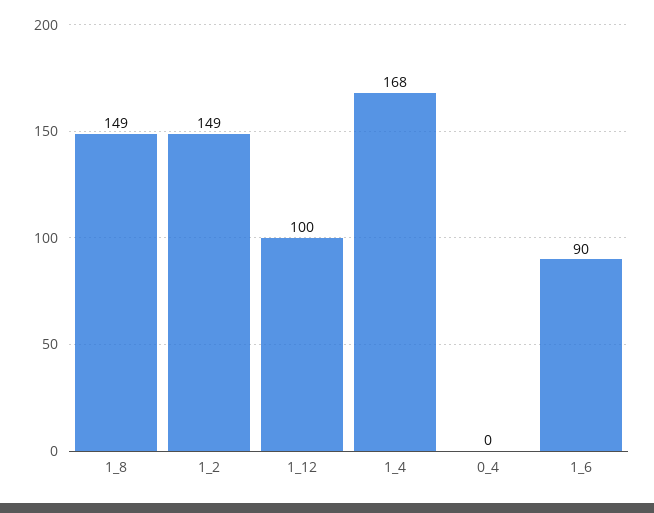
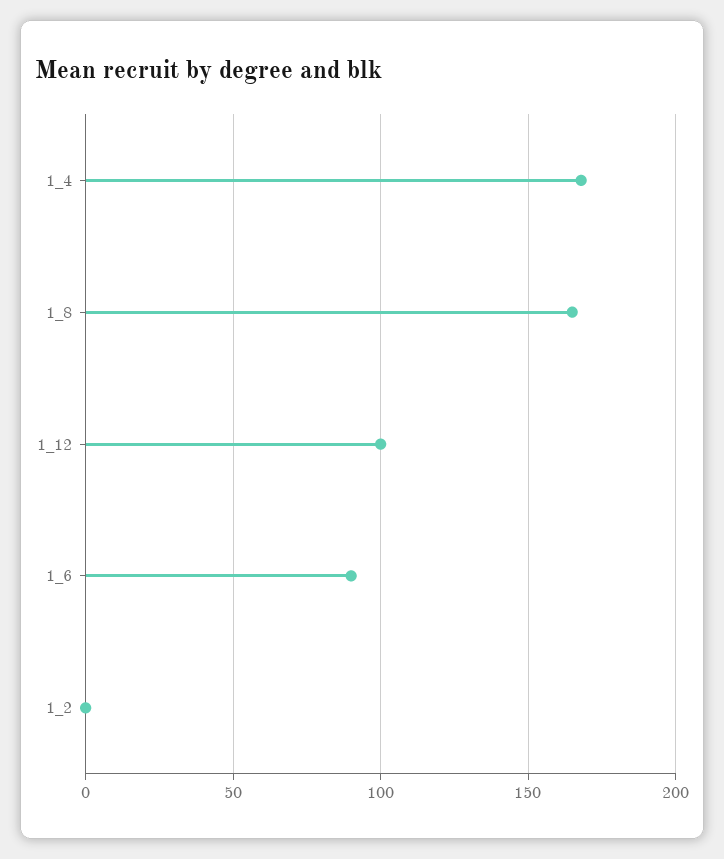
  {
-   "1_8": 149,
+   "1_8": 165,
-   "1_2": 149,
+   "1_2": 0,
    "1_12": 100,
    "1_4": 168,
-   "0_4": 0,
    "1_6": 90
  }

